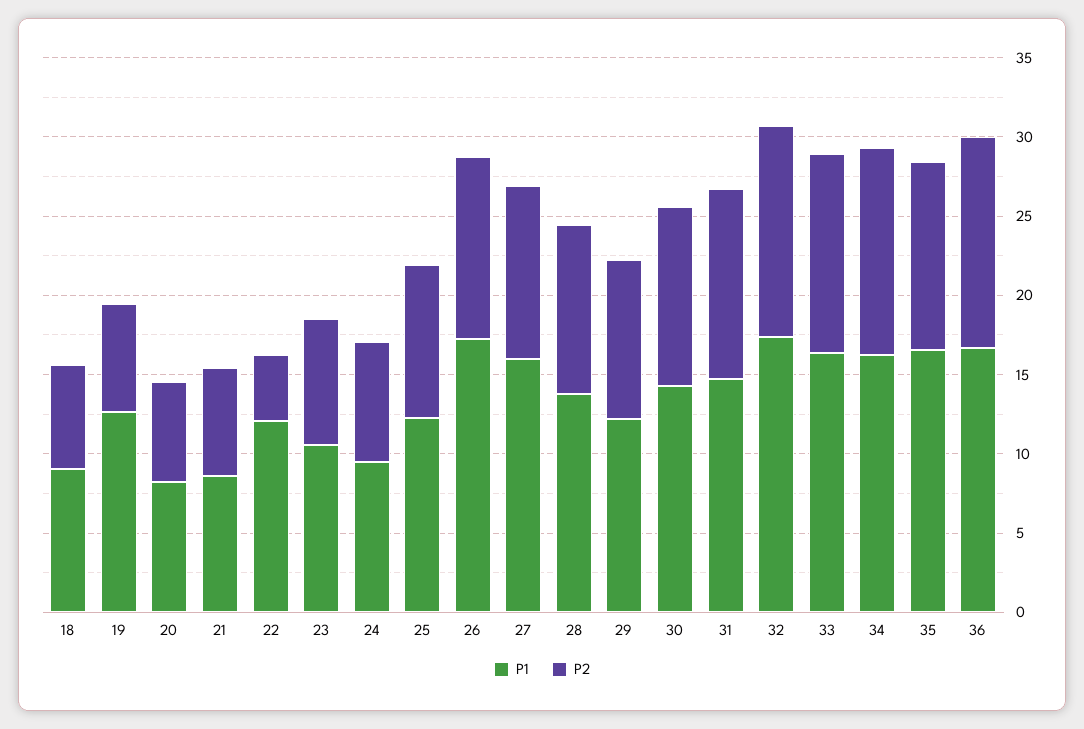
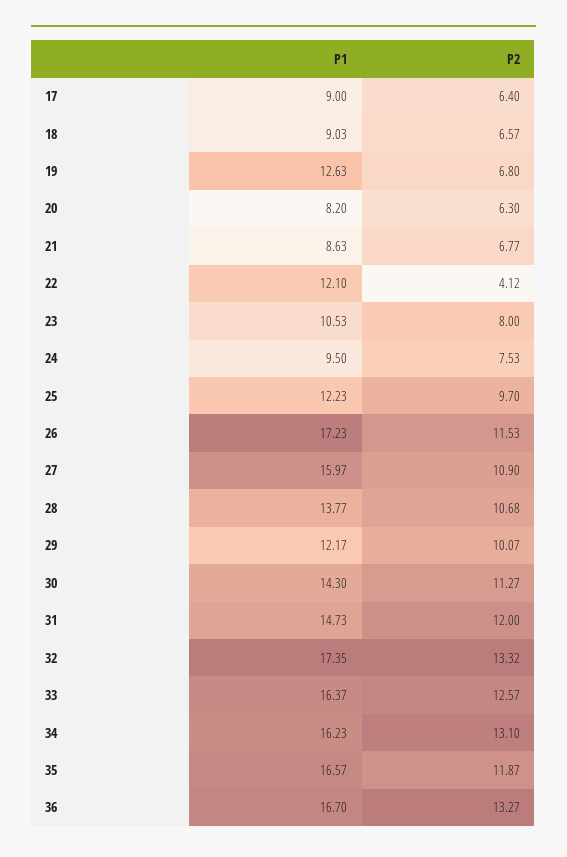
  {
    "P1": {
      "18": 9.03,
      "19": 12.63,
      "20": 8.2,
      "21": 8.63,
      "22": 12.1,
      "23": 10.53,
      "24": 9.5,
      "25": 12.23,
      "26": 17.23,
      "27": 15.97,
      "28": 13.77,
      "29": 12.17,
      "30": 14.3,
      "31": 14.73,
      "32": 17.35,
      "33": 16.37,
      "34": 16.23,
      "35": 16.57,
-     "36": 16.7
+     "36": 16.7,
+     "17": 9
    },
    "P2": {
      "18": 6.57,
      "19": 6.8,
      "20": 6.3,
      "21": 6.77,
      "22": 4.12,
      "23": 8,
      "24": 7.53,
      "25": 9.7,
      "26": 11.53,
      "27": 10.9,
      "28": 10.68,
      "29": 10.07,
      "30": 11.27,
      "31": 12,
      "32": 13.32,
      "33": 12.57,
      "34": 13.1,
      "35": 11.87,
-     "36": 13.27
+     "36": 13.27,
+     "17": 6.4
    }
  }

